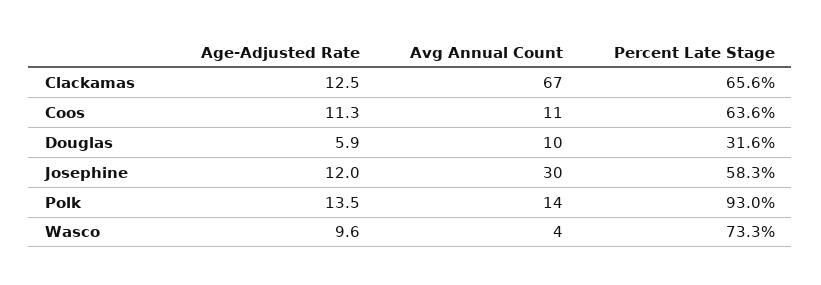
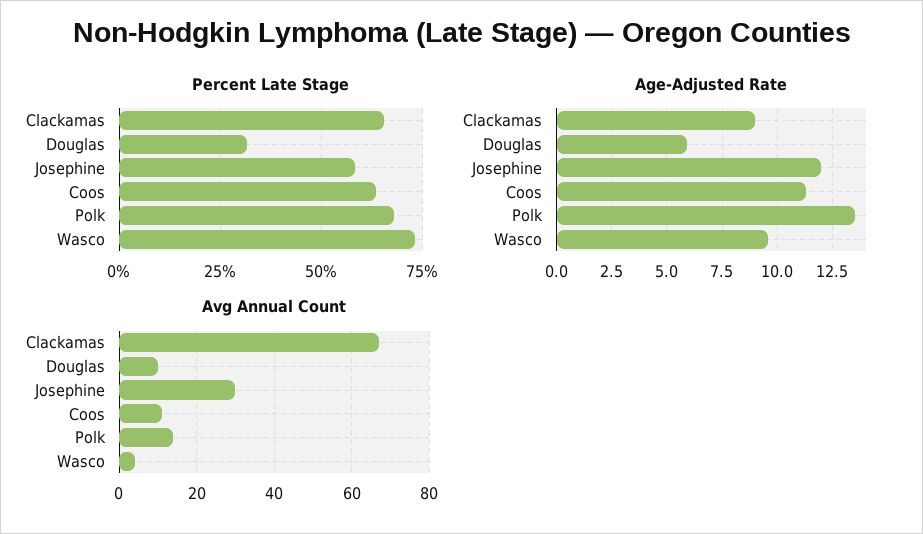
  {
    "Age-Adjusted Rate": {
-     "Clackamas": 12.5,
+     "Clackamas": 9,
      "Coos": 11.3,
      "Douglas": 5.9,
      "Josephine": 12,
      "Polk": 13.5,
      "Wasco": 9.6
    },
    "Avg Annual Count": {
      "Clackamas": 67,
      "Coos": 11,
      "Douglas": 10,
      "Josephine": 30,
      "Polk": 14,
      "Wasco": 4
    },
    "Percent Late Stage": {
      "Clackamas": 65.6,
      "Coos": 63.6,
      "Douglas": 31.6,
      "Josephine": 58.3,
-     "Polk": 93,
+     "Polk": 67.5,
      "Wasco": 73.3
    }
  }

